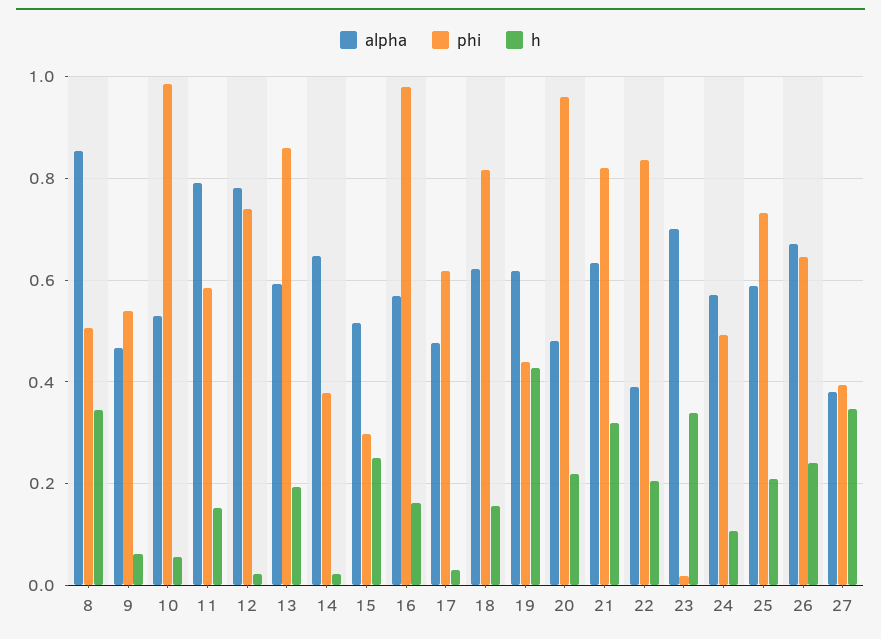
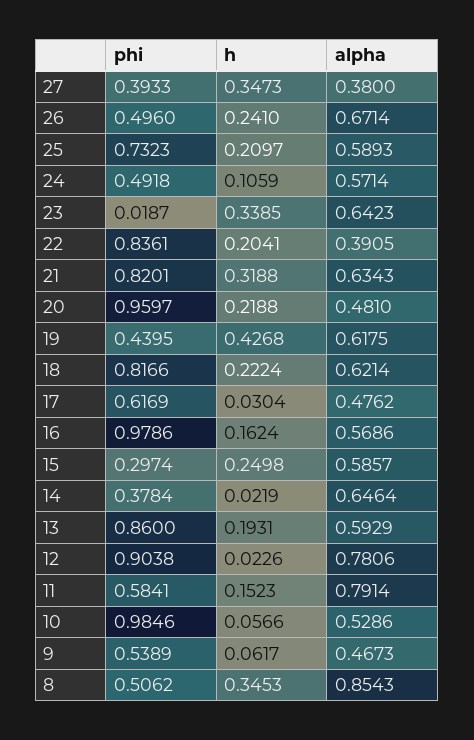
  {
    "alpha": {
      "8": 0.8543,
      "9": 0.4673,
      "10": 0.5286,
      "11": 0.7914,
      "12": 0.7806,
      "13": 0.5929,
      "14": 0.6464,
-     "15": 0.52,
+     "15": 0.5857,
      "16": 0.5686,
      "17": 0.4762,
      "18": 0.6214,
      "19": 0.6175,
      "20": 0.481,
      "21": 0.6343,
      "22": 0.3905,
-     "23": 0.7,
+     "23": 0.6423,
      "24": 0.5714,
      "25": 0.5893,
      "26": 0.6714,
      "27": 0.38
    },
    "phi": {
      "8": 0.5062,
      "9": 0.5389,
      "10": 0.9846,
      "11": 0.5841,
-     "12": 0.74,
+     "12": 0.9038,
      "13": 0.86,
      "14": 0.3784,
      "15": 0.2974,
      "16": 0.9786,
      "17": 0.6169,
      "18": 0.8166,
      "19": 0.4395,
      "20": 0.9597,
      "21": 0.8201,
      "22": 0.8361,
      "23": 0.0187,
      "24": 0.4918,
      "25": 0.7323,
-     "26": 0.64,
+     "26": 0.496,
      "27": 0.3933
    },
    "h": {
      "8": 0.3453,
      "9": 0.0617,
      "10": 0.0566,
      "11": 0.1523,
      "12": 0.0226,
      "13": 0.1931,
      "14": 0.0219,
      "15": 0.2498,
      "16": 0.1624,
      "17": 0.0304,
-     "18": 0.16,
+     "18": 0.2224,
      "19": 0.4268,
      "20": 0.2188,
      "21": 0.3188,
      "22": 0.2041,
      "23": 0.3385,
      "24": 0.1059,
      "25": 0.2097,
      "26": 0.241,
      "27": 0.3473
    }
  }

